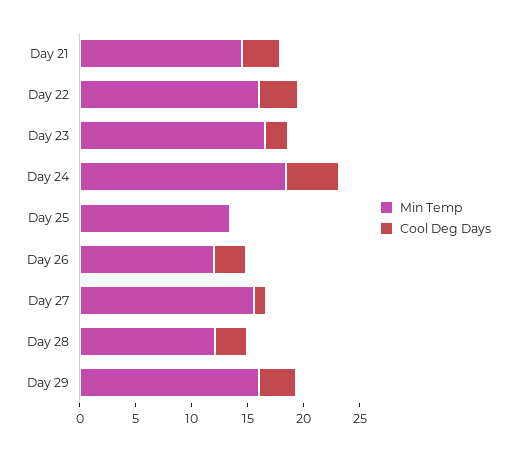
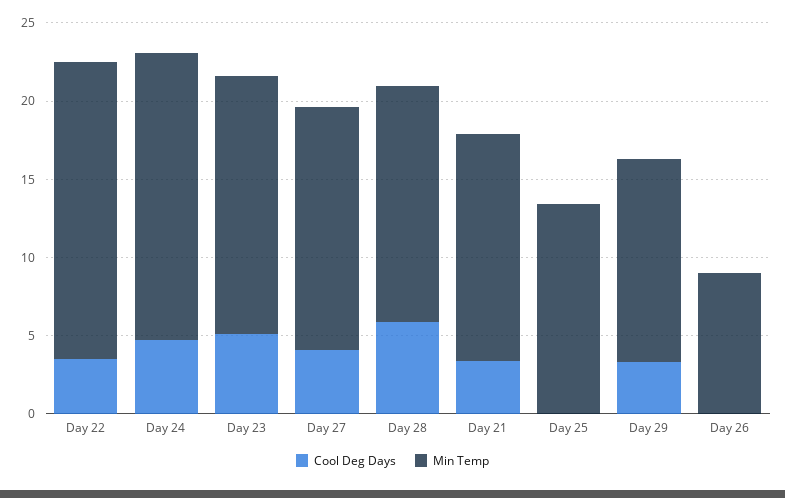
  {
    "Min Temp": {
      "Day 21": 15,
-     "Day 22": 16,
+     "Day 22": 19,
      "Day 23": 17,
      "Day 24": 18,
      "Day 25": 13,
-     "Day 26": 12,
+     "Day 26": 9,
      "Day 27": 16,
-     "Day 28": 12,
+     "Day 28": 15,
-     "Day 29": 16
+     "Day 29": 13
    },
    "Cool Deg Days": {
      "Day 21": 3,
      "Day 22": 4,
-     "Day 23": 2,
+     "Day 23": 5,
      "Day 24": 5,
      "Day 25": 0,
-     "Day 26": 3,
+     "Day 26": 0,
-     "Day 27": 1,
+     "Day 27": 4,
-     "Day 28": 3,
+     "Day 28": 6,
      "Day 29": 3
    }
  }

